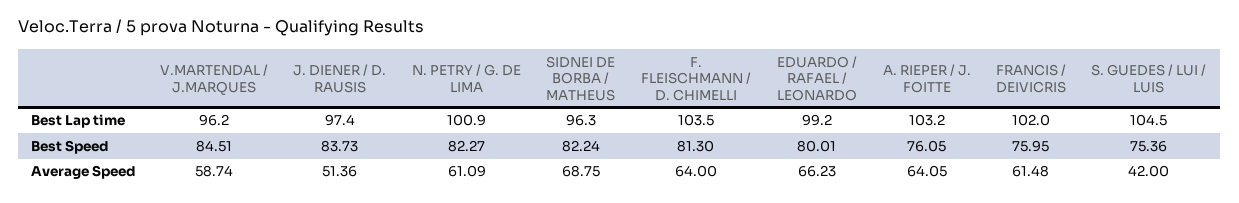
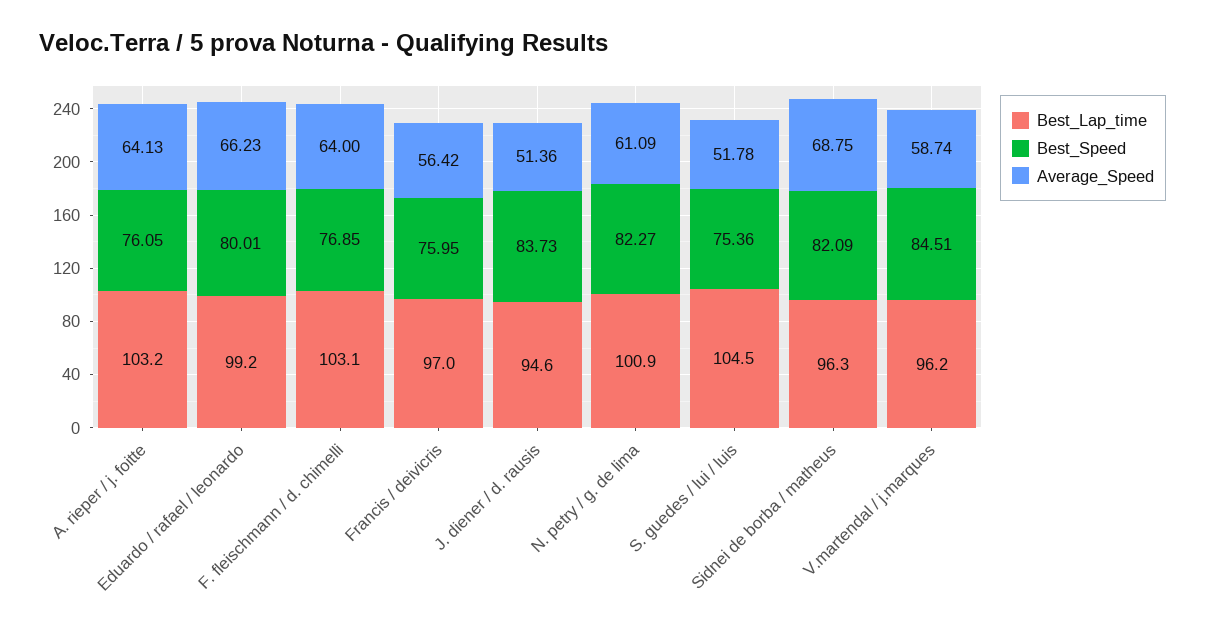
  {
    "Best Lap time": {
      "V.MARTENDAL / J.MARQUES": 96.2,
-     "J. DIENER / D. RAUSIS": 97.4,
+     "J. DIENER / D. RAUSIS": 94.6,
      "N. PETRY / G. DE LIMA": 100.9,
      "SIDNEI DE BORBA / MATHEUS": 96.3,
-     "F. FLEISCHMANN / D. CHIMELLI": 103.5,
+     "F. FLEISCHMANN / D. CHIMELLI": 103.1,
      "EDUARDO / RAFAEL / LEONARDO": 99.2,
      "A. RIEPER / J. FOITTE": 103.2,
-     "FRANCIS / DEIVICRIS": 102,
+     "FRANCIS / DEIVICRIS": 97,
      "S. GUEDES / LUI / LUIS": 104.5
    },
    "Best Speed": {
      "V.MARTENDAL / J.MARQUES": 84.51,
      "J. DIENER / D. RAUSIS": 83.73,
      "N. PETRY / G. DE LIMA": 82.27,
-     "SIDNEI DE BORBA / MATHEUS": 82.24,
+     "SIDNEI DE BORBA / MATHEUS": 82.09,
-     "F. FLEISCHMANN / D. CHIMELLI": 81.3,
+     "F. FLEISCHMANN / D. CHIMELLI": 76.85,
      "EDUARDO / RAFAEL / LEONARDO": 80.01,
      "A. RIEPER / J. FOITTE": 76.05,
      "FRANCIS / DEIVICRIS": 75.95,
      "S. GUEDES / LUI / LUIS": 75.36
    },
    "Average Speed": {
      "V.MARTENDAL / J.MARQUES": 58.74,
      "J. DIENER / D. RAUSIS": 51.36,
      "N. PETRY / G. DE LIMA": 61.09,
      "SIDNEI DE BORBA / MATHEUS": 68.75,
      "F. FLEISCHMANN / D. CHIMELLI": 64,
      "EDUARDO / RAFAEL / LEONARDO": 66.23,
-     "A. RIEPER / J. FOITTE": 64.05,
+     "A. RIEPER / J. FOITTE": 64.13,
-     "FRANCIS / DEIVICRIS": 61.48,
+     "FRANCIS / DEIVICRIS": 56.42,
-     "S. GUEDES / LUI / LUIS": 42
+     "S. GUEDES / LUI / LUIS": 51.78
    }
  }

